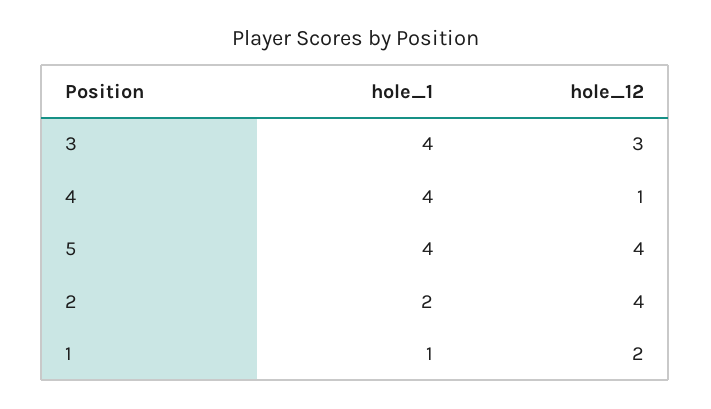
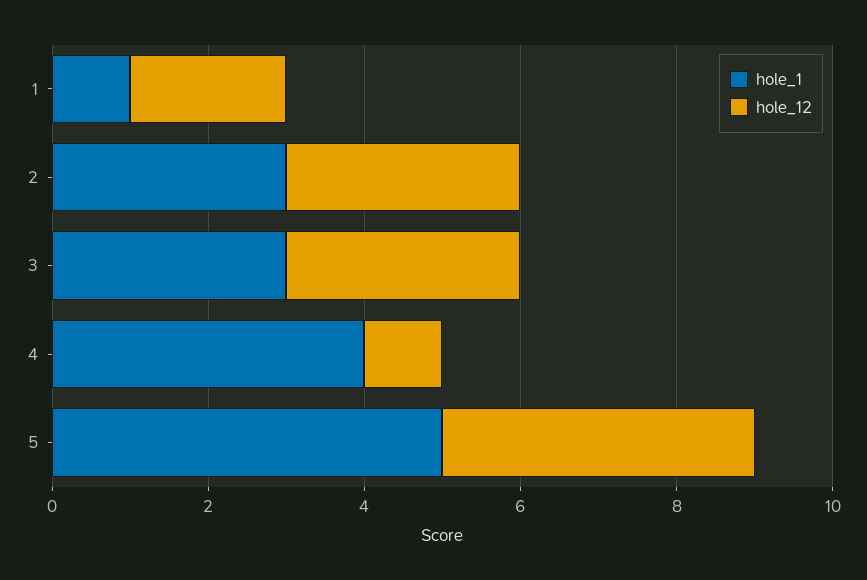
  {
    "hole_1": {
-     "3": 4,
+     "3": 3,
      "4": 4,
-     "5": 4,
+     "5": 5,
-     "2": 2,
+     "2": 3,
      "1": 1
    },
    "hole_12": {
      "3": 3,
      "4": 1,
      "5": 4,
-     "2": 4,
+     "2": 3,
      "1": 2
    }
  }

